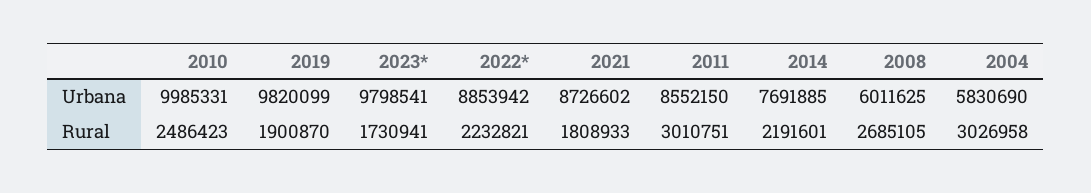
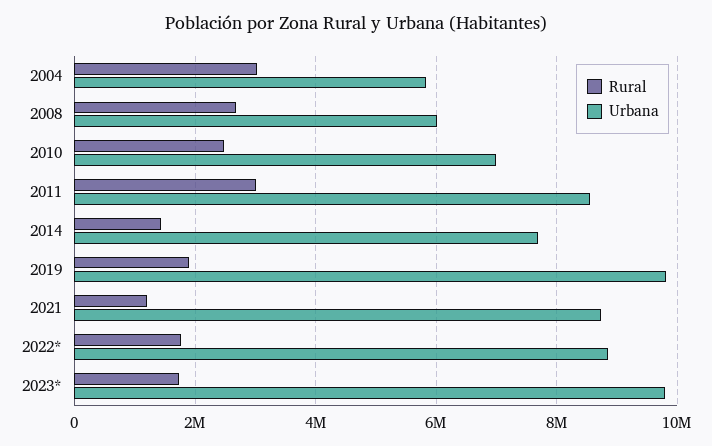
  {
    "Urbana": {
-     "2010": 9985331,
+     "2010": 7000000,
      "2019": 9820099,
      "2023*": 9798541,
      "2022*": 8853942,
      "2021": 8726602,
      "2011": 8552150,
      "2014": 7691885,
      "2008": 6011625,
      "2004": 5830690
    },
    "Rural": {
      "2010": 2486423,
      "2019": 1900870,
      "2023*": 1730941,
-     "2022*": 2232821,
+     "2022*": 1800000,
-     "2021": 1808933,
+     "2021": 1200000,
      "2011": 3010751,
-     "2014": 2191601,
+     "2014": 1400000,
      "2008": 2685105,
      "2004": 3026958
    }
  }

